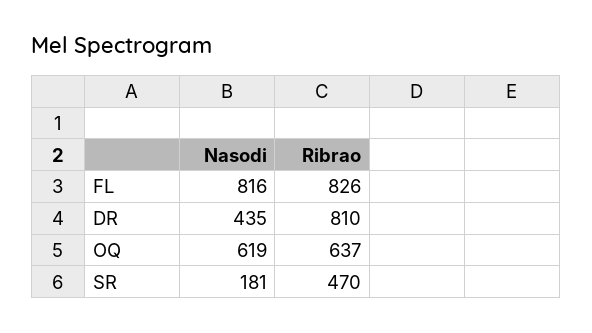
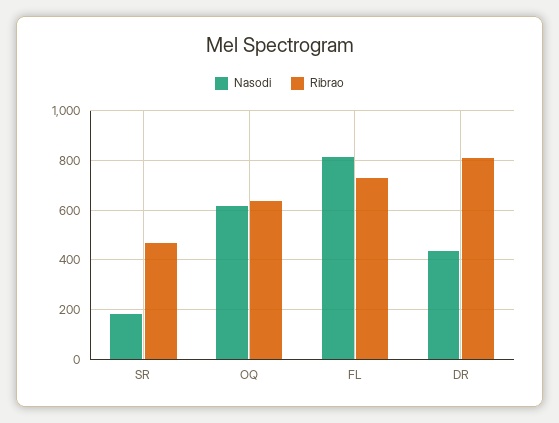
  {
    "Nasodi": {
      "FL": 816,
      "DR": 435,
      "OQ": 619,
      "SR": 181
    },
    "Ribrao": {
-     "FL": 826,
+     "FL": 725,
      "DR": 810,
      "OQ": 637,
      "SR": 470
    }
  }

